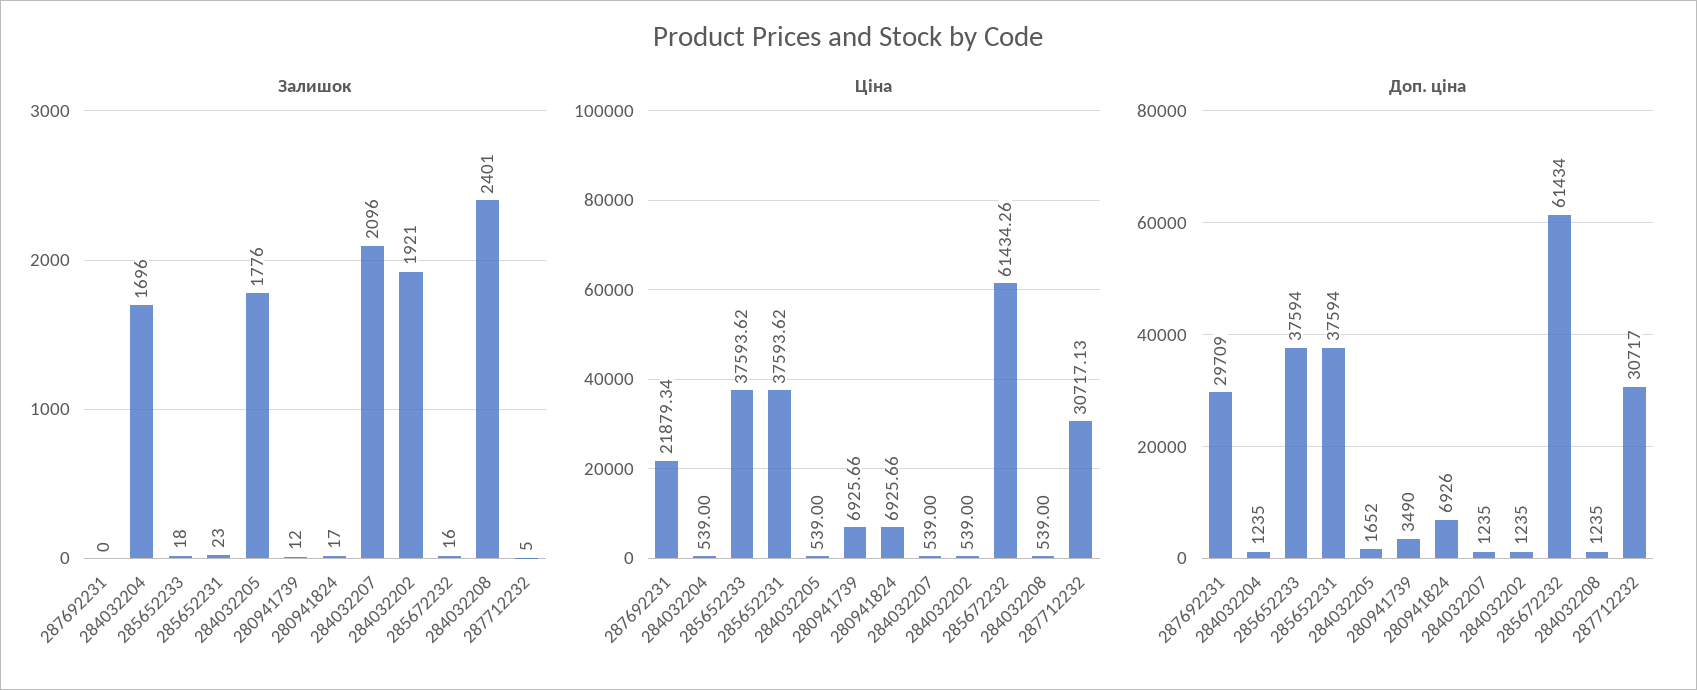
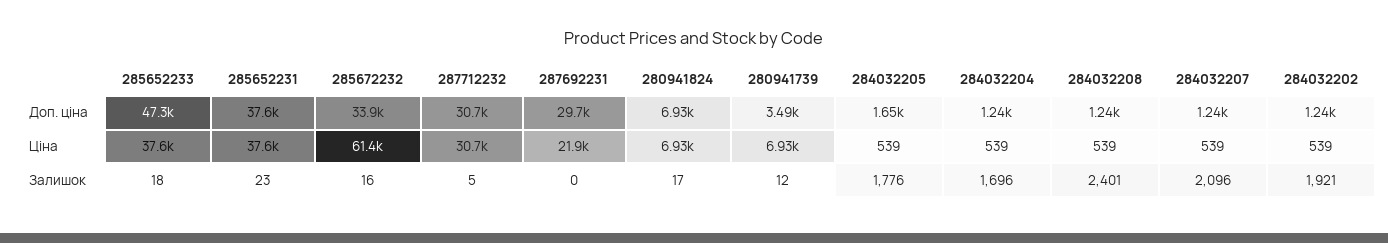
  {
    "Залишок": {
      "287692231": 0,
      "284032204": 1696,
      "285652233": 18,
      "285652231": 23,
      "284032205": 1776,
      "280941739": 12,
      "280941824": 17,
      "284032207": 2096,
      "284032202": 1921,
      "285672232": 16,
      "284032208": 2401,
      "287712232": 5
    },
    "Ціна": {
      "287692231": 21879.34,
      "284032204": 539,
      "285652233": 37593.62,
      "285652231": 37593.62,
      "284032205": 539,
      "280941739": 6925.66,
      "280941824": 6925.66,
      "284032207": 539,
      "284032202": 539,
      "285672232": 61434.26,
      "284032208": 539,
      "287712232": 30717.13
    },
    "Доп. ціна": {
      "287692231": 29709,
      "284032204": 1235,
-     "285652233": 37594,
+     "285652233": 47300,
      "285652231": 37594,
      "284032205": 1652,
      "280941739": 3490,
      "280941824": 6926,
      "284032207": 1235,
      "284032202": 1235,
-     "285672232": 61434,
+     "285672232": 33900,
      "284032208": 1235,
      "287712232": 30717
    }
  }

